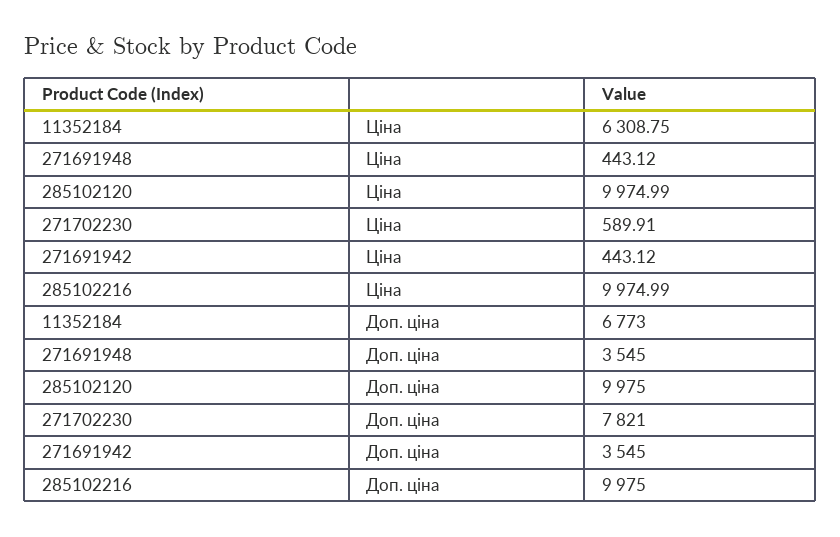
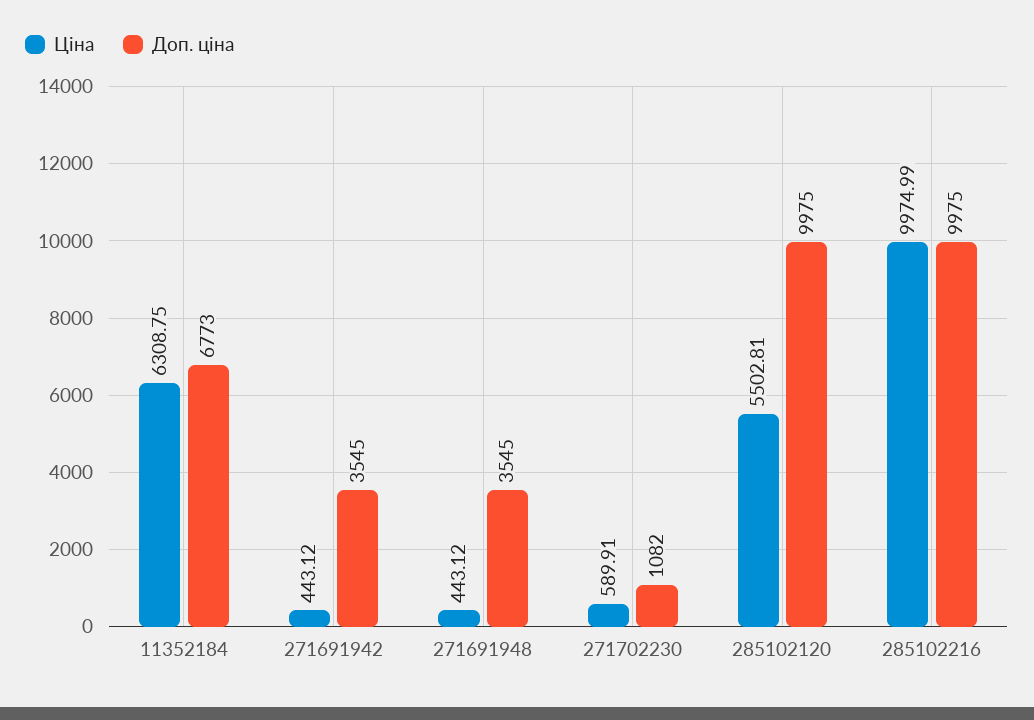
  {
    "Ціна": {
      "11352184": 6308.75,
      "271691948": 443.12,
-     "285102120": 9974.99,
+     "285102120": 5502.81,
      "271702230": 589.91,
      "271691942": 443.12,
      "285102216": 9974.99
    },
    "Доп. ціна": {
      "11352184": 6773,
      "271691948": 3545,
      "285102120": 9975,
-     "271702230": 7821,
+     "271702230": 1082,
      "271691942": 3545,
      "285102216": 9975
    }
  }

